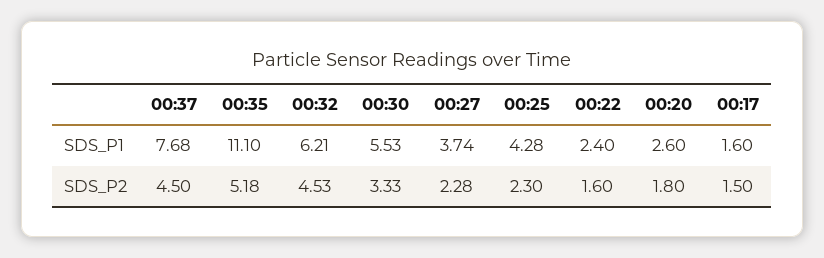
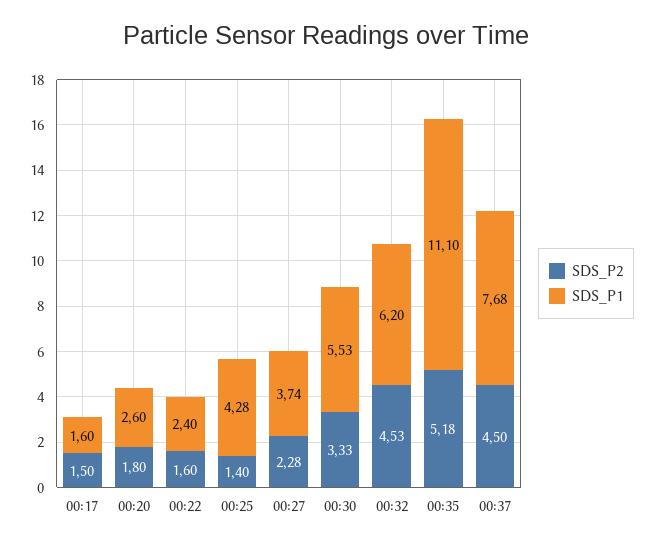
  {
    "SDS_P1": {
      "00:37": 7.68,
      "00:35": 11.1,
-     "00:32": 6.21,
+     "00:32": 6.2,
      "00:30": 5.53,
      "00:27": 3.74,
      "00:25": 4.28,
      "00:22": 2.4,
      "00:20": 2.6,
      "00:17": 1.6
    },
    "SDS_P2": {
      "00:37": 4.5,
      "00:35": 5.18,
      "00:32": 4.53,
      "00:30": 3.33,
      "00:27": 2.28,
-     "00:25": 2.3,
+     "00:25": 1.4,
      "00:22": 1.6,
      "00:20": 1.8,
      "00:17": 1.5
    }
  }

